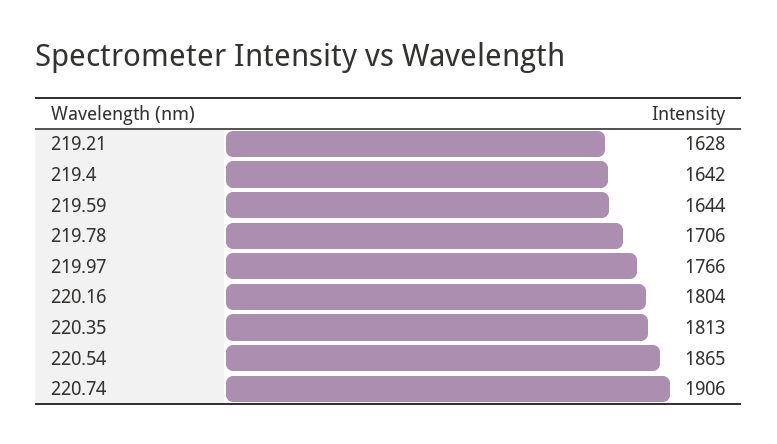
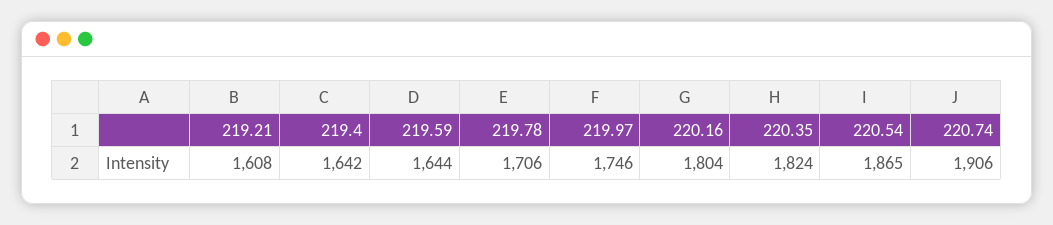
  {
-   "219.21": 1628,
+   "219.21": 1608,
    "219.4": 1642,
    "219.59": 1644,
    "219.78": 1706,
-   "219.97": 1766,
+   "219.97": 1746,
    "220.16": 1804,
-   "220.35": 1813,
+   "220.35": 1824,
    "220.54": 1865,
    "220.74": 1906
  }

